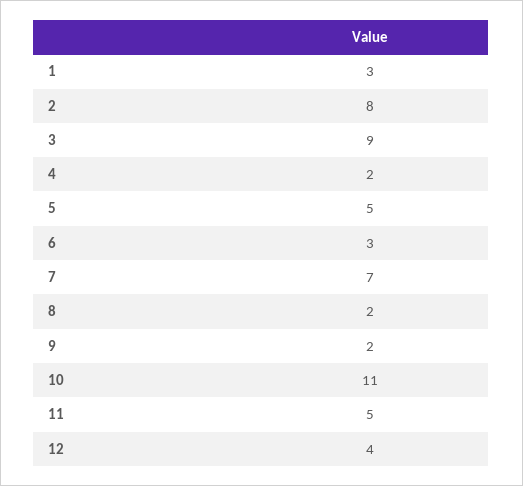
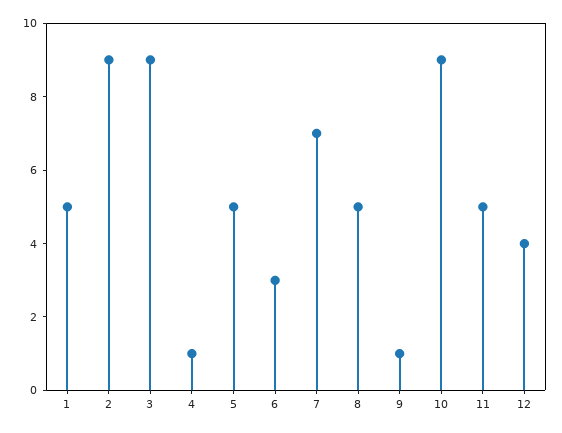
  {
-   "1": 3,
+   "1": 5,
-   "2": 8,
+   "2": 9,
    "3": 9,
-   "4": 2,
+   "4": 1,
    "5": 5,
    "6": 3,
    "7": 7,
-   "8": 2,
+   "8": 5,
-   "9": 2,
+   "9": 1,
-   "10": 11,
+   "10": 9,
    "11": 5,
    "12": 4
  }

